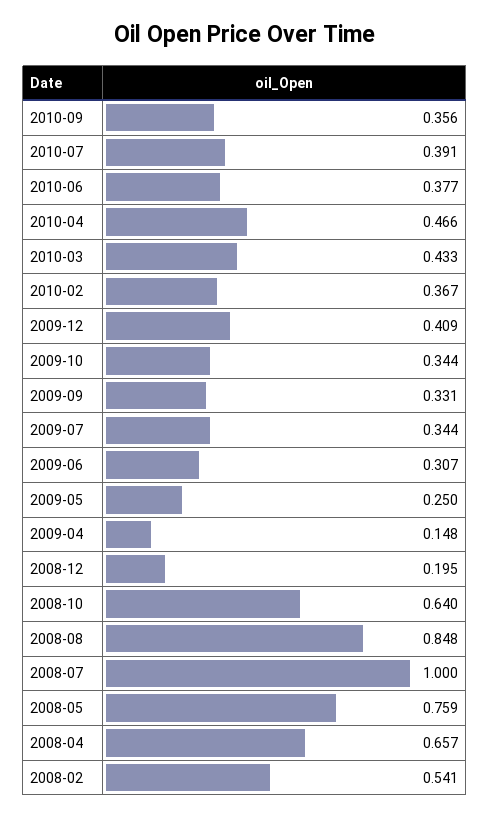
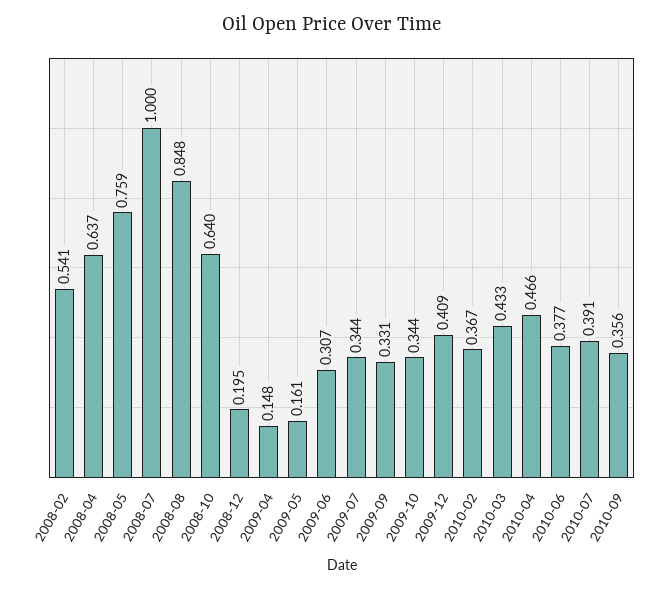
  {
    "2010-09": 0.356,
    "2010-07": 0.391,
    "2010-06": 0.377,
    "2010-04": 0.466,
    "2010-03": 0.433,
    "2010-02": 0.367,
    "2009-12": 0.409,
    "2009-10": 0.344,
    "2009-09": 0.331,
    "2009-07": 0.344,
    "2009-06": 0.307,
-   "2009-05": 0.25,
+   "2009-05": 0.161,
    "2009-04": 0.148,
    "2008-12": 0.195,
    "2008-10": 0.64,
    "2008-08": 0.848,
    "2008-07": 1,
    "2008-05": 0.759,
-   "2008-04": 0.657,
+   "2008-04": 0.637,
    "2008-02": 0.541
  }

